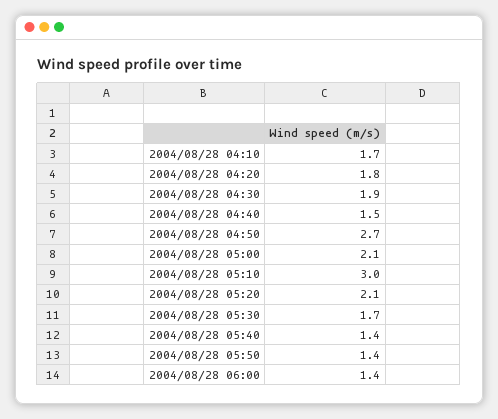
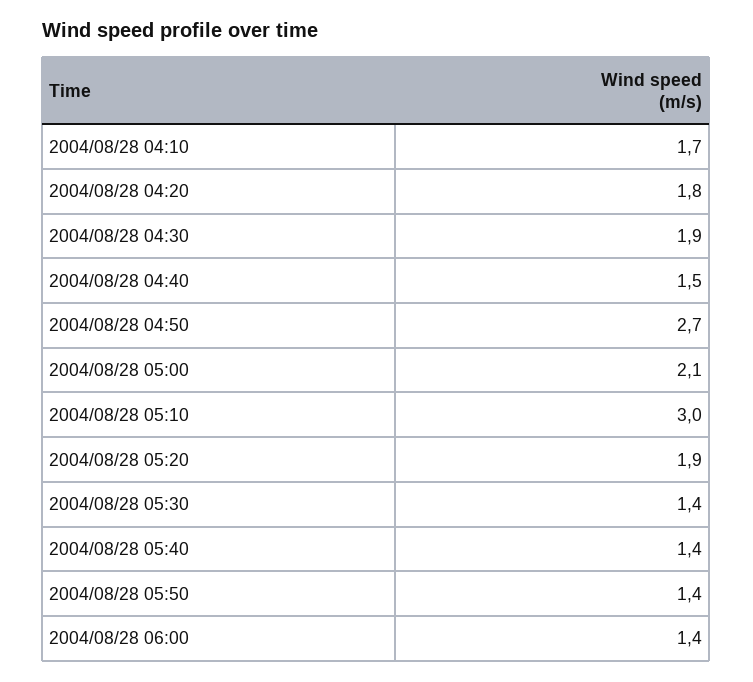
  {
    "2004/08/28 04:10": 1.7,
    "2004/08/28 04:20": 1.8,
    "2004/08/28 04:30": 1.9,
    "2004/08/28 04:40": 1.5,
    "2004/08/28 04:50": 2.7,
    "2004/08/28 05:00": 2.1,
    "2004/08/28 05:10": 3,
-   "2004/08/28 05:20": 2.1,
+   "2004/08/28 05:20": 1.9,
-   "2004/08/28 05:30": 1.7,
+   "2004/08/28 05:30": 1.4,
    "2004/08/28 05:40": 1.4,
    "2004/08/28 05:50": 1.4,
    "2004/08/28 06:00": 1.4
  }

